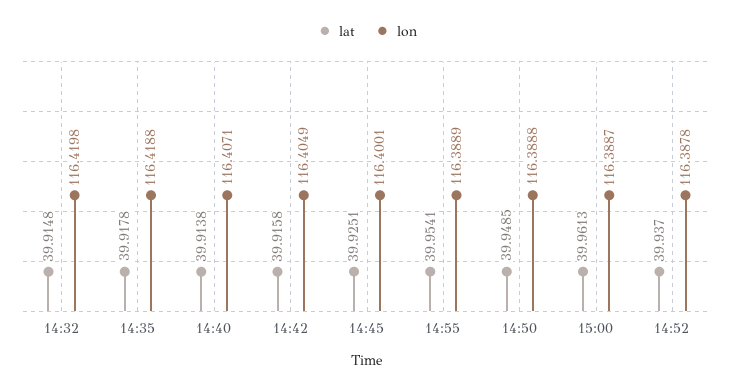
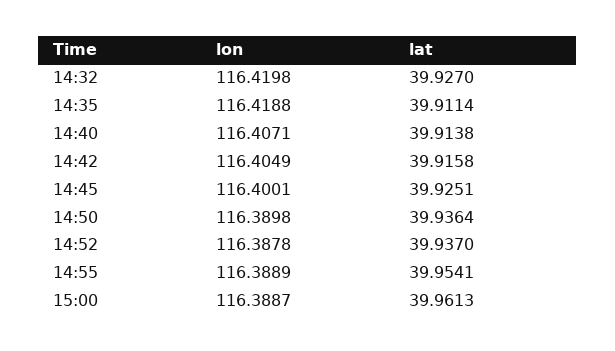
  {
    "lat": {
-     "14:32": 39.9148,
+     "14:32": 39.927,
-     "14:35": 39.9178,
+     "14:35": 39.9114,
      "14:40": 39.9138,
      "14:42": 39.9158,
      "14:45": 39.9251,
      "14:55": 39.9541,
-     "14:50": 39.9485,
+     "14:50": 39.9364,
      "15:00": 39.9613,
      "14:52": 39.937
    },
    "lon": {
      "14:32": 116.4198,
      "14:35": 116.4188,
      "14:40": 116.4071,
      "14:42": 116.4049,
      "14:45": 116.4001,
      "14:55": 116.3889,
-     "14:50": 116.3888,
+     "14:50": 116.3898,
      "15:00": 116.3887,
      "14:52": 116.3878
    }
  }

